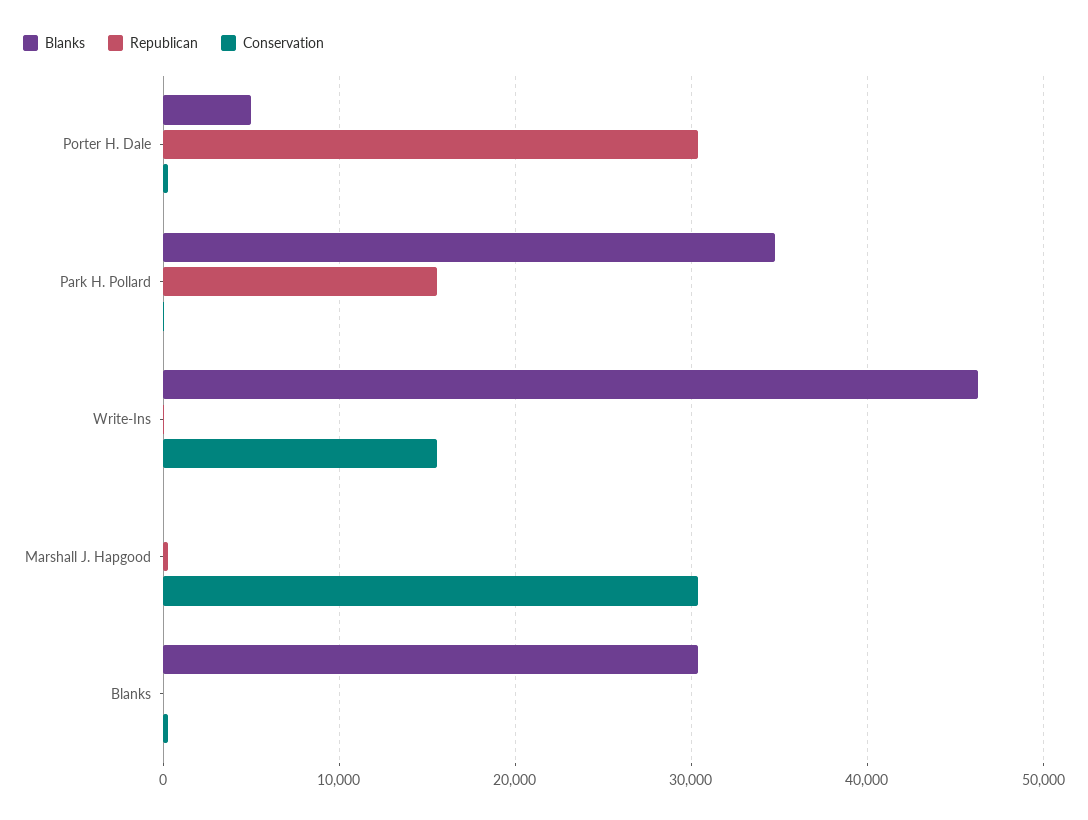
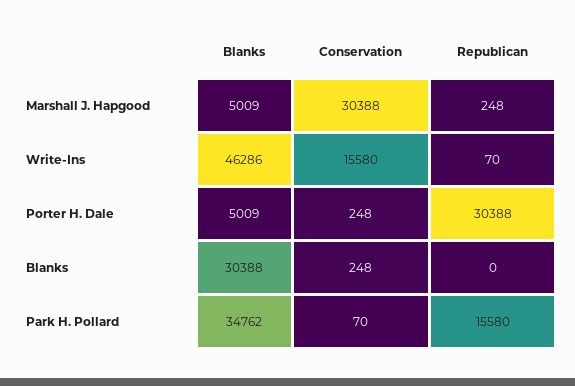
  {
    "Blanks": {
      "Porter H. Dale": 5009,
      "Park H. Pollard": 34762,
      "Write-Ins": 46286,
-     "Marshall J. Hapgood": 0,
+     "Marshall J. Hapgood": 5009,
      "Blanks": 30388
    },
    "Republican": {
      "Porter H. Dale": 30388,
      "Park H. Pollard": 15580,
      "Write-Ins": 70,
      "Marshall J. Hapgood": 248,
      "Blanks": 0
    },
    "Conservation": {
      "Porter H. Dale": 248,
      "Park H. Pollard": 70,
      "Write-Ins": 15580,
      "Marshall J. Hapgood": 30388,
      "Blanks": 248
    }
  }

